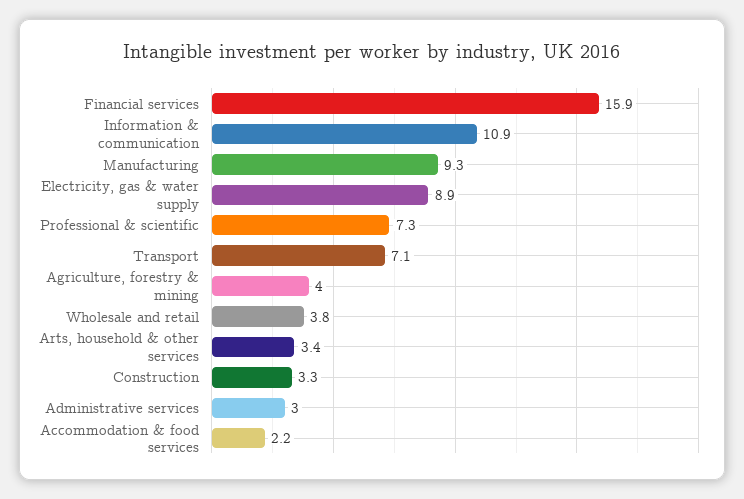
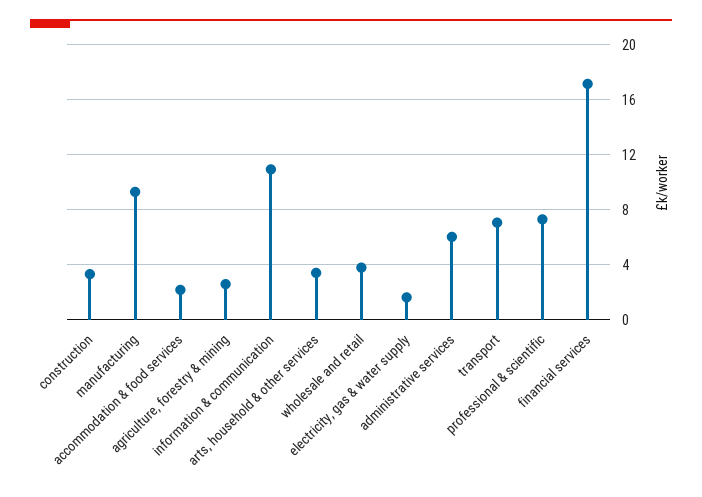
  {
-   "Financial services": 15.9,
+   "Financial services": 17,
    "Information & communication": 10.9,
    "Manufacturing": 9.3,
-   "Electricity, gas & water supply": 8.9,
+   "Electricity, gas & water supply": 1.5,
    "Professional & scientific": 7.3,
    "Transport": 7.1,
-   "Agriculture, forestry & mining": 4,
+   "Agriculture, forestry & mining": 2.5,
    "Wholesale and retail": 3.8,
    "Arts, household & other services": 3.4,
    "Construction": 3.3,
-   "Administrative services": 3,
+   "Administrative services": 6,
    "Accommodation & food services": 2.2
  }

